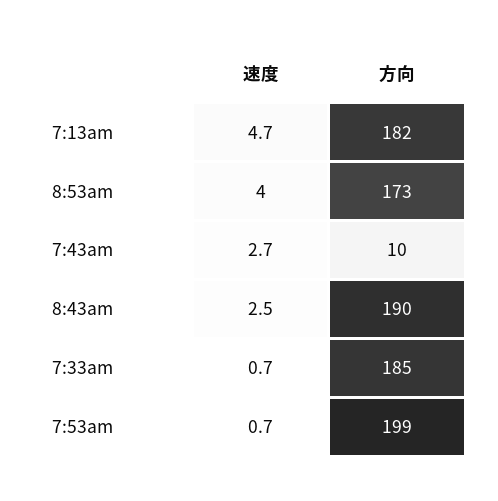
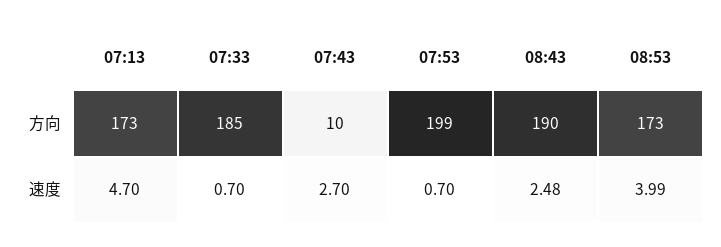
  {
    "速度": {
      "7:13am": 4.7,
      "8:53am": 3.99,
      "7:43am": 2.7,
      "8:43am": 2.48,
      "7:33am": 0.7,
      "7:53am": 0.7
    },
    "方向": {
-     "7:13am": 182,
+     "7:13am": 173,
      "8:53am": 173,
      "7:43am": 10,
      "8:43am": 190,
      "7:33am": 185,
      "7:53am": 199
    }
  }

